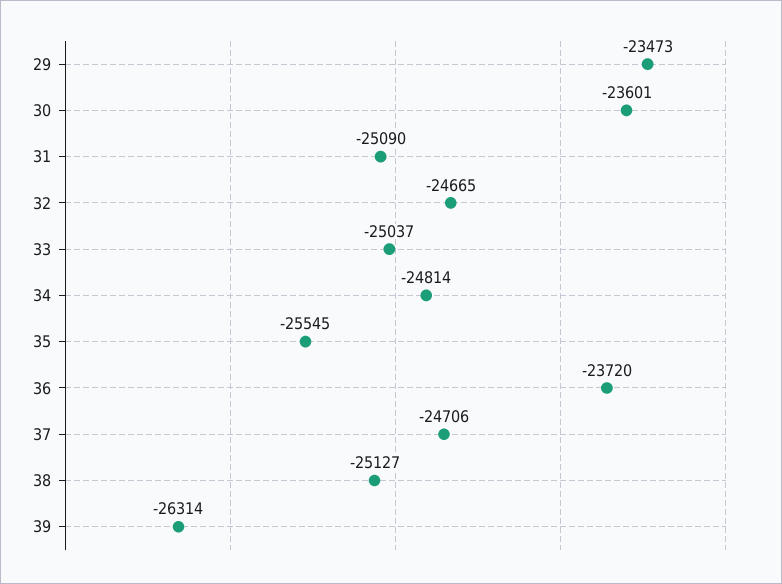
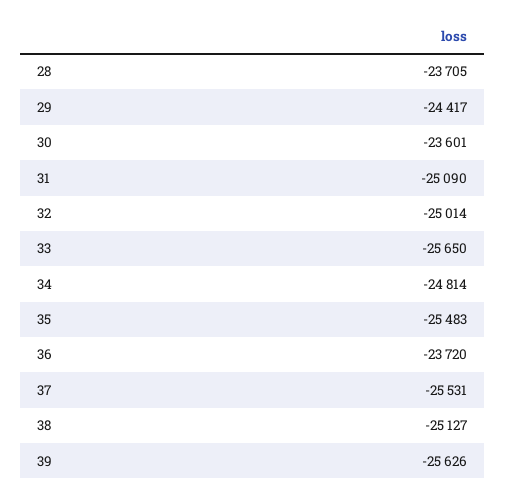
  {
-   "29": -23473,
+   "29": -24417,
    "30": -23601,
    "31": -25090,
-   "32": -24665,
+   "32": -25014,
-   "33": -25037,
+   "33": -25650,
    "34": -24814,
-   "35": -25545,
+   "35": -25483,
    "36": -23720,
-   "37": -24706,
+   "37": -25531,
    "38": -25127,
-   "39": -26314
+   "39": -25626,
+   "28": -23705
  }

